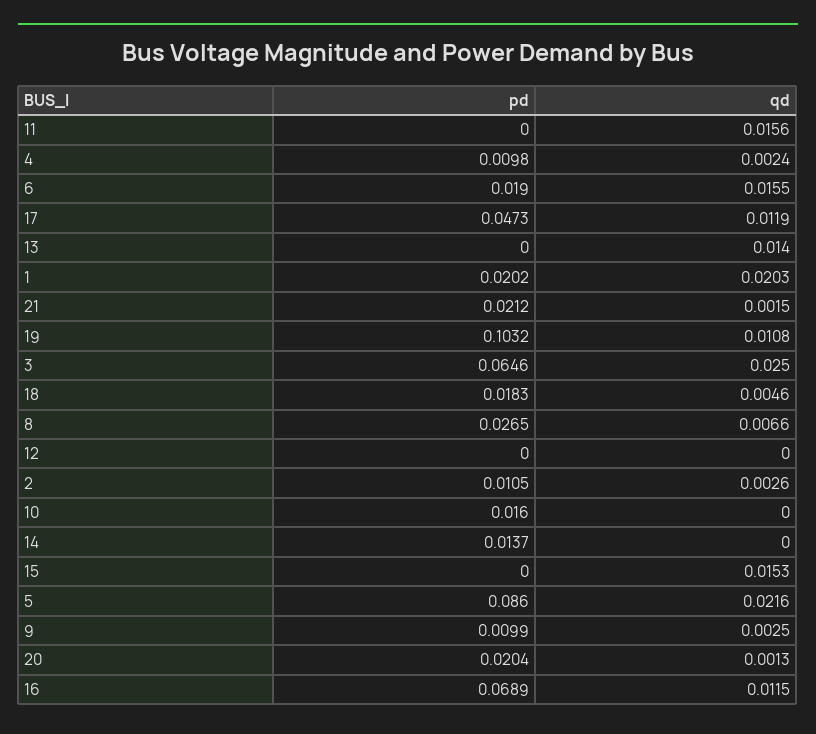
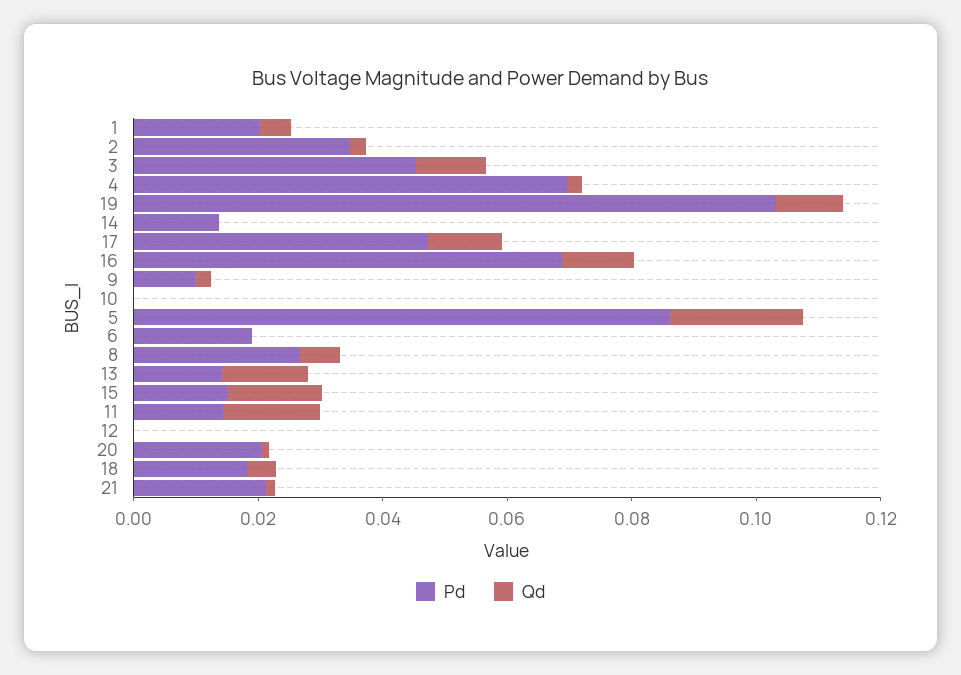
  {
    "pd": {
-     "11": 0,
+     "11": 0.015,
-     "4": 0.0098,
+     "4": 0.07,
      "6": 0.019,
      "17": 0.0473,
-     "13": 0,
+     "13": 0.015,
      "1": 0.0202,
      "21": 0.0212,
      "19": 0.1032,
-     "3": 0.0646,
+     "3": 0.045,
      "18": 0.0183,
      "8": 0.0265,
      "12": 0,
-     "2": 0.0105,
+     "2": 0.035,
-     "10": 0.016,
+     "10": 0,
      "14": 0.0137,
-     "15": 0,
+     "15": 0.015,
      "5": 0.086,
      "9": 0.0099,
      "20": 0.0204,
      "16": 0.0689
    },
    "qd": {
      "11": 0.0156,
      "4": 0.0024,
-     "6": 0.0155,
+     "6": 0,
      "17": 0.0119,
      "13": 0.014,
-     "1": 0.0203,
+     "1": 0.005,
      "21": 0.0015,
      "19": 0.0108,
-     "3": 0.025,
+     "3": 0.01,
      "18": 0.0046,
      "8": 0.0066,
      "12": 0,
      "2": 0.0026,
      "10": 0,
      "14": 0,
      "15": 0.0153,
      "5": 0.0216,
      "9": 0.0025,
      "20": 0.0013,
      "16": 0.0115
    }
  }

